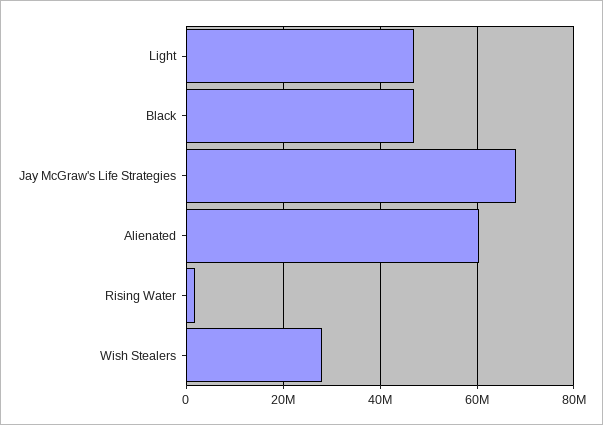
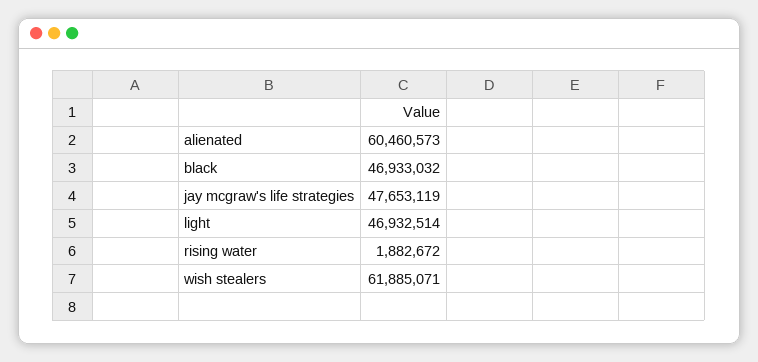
  {
    "Light": 46932514,
    "Black": 46933032,
-   "Jay McGraw's Life Strategies": 68000000,
+   "Jay McGraw's Life Strategies": 47653119,
    "Alienated": 60460573,
    "Rising Water": 1882672,
-   "Wish Stealers": 28000000
+   "Wish Stealers": 61885071
  }

